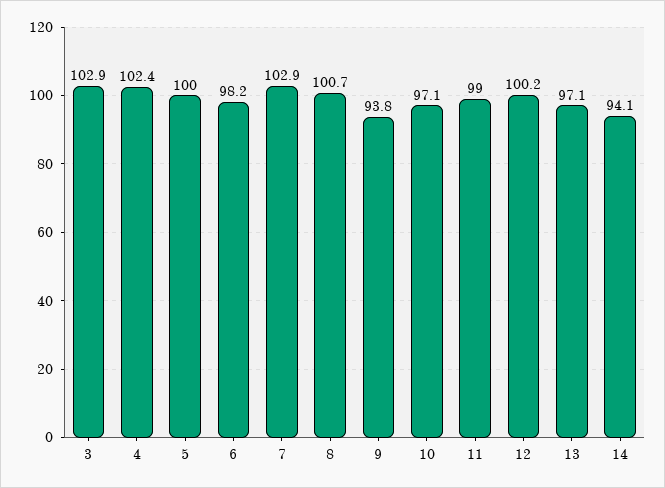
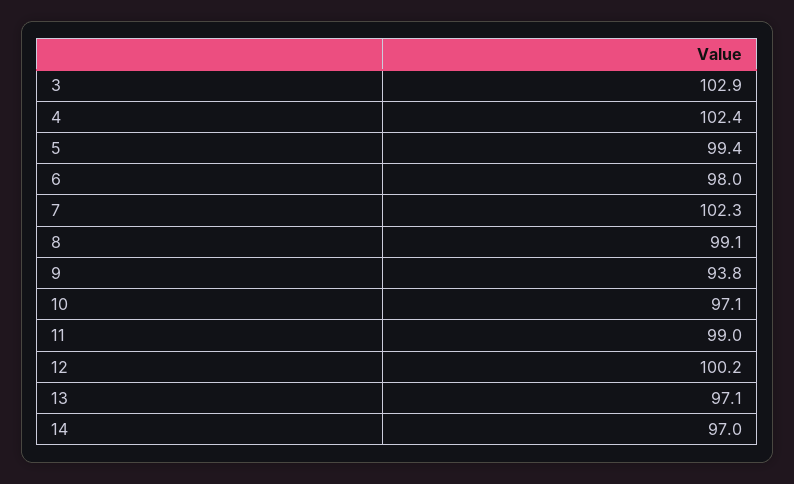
  {
    "3": 102.9,
    "4": 102.4,
-   "5": 100,
+   "5": 99.4,
-   "6": 98.2,
+   "6": 98,
-   "7": 102.9,
+   "7": 102.3,
-   "8": 100.7,
+   "8": 99.1,
    "9": 93.8,
    "10": 97.1,
    "11": 99,
    "12": 100.2,
    "13": 97.1,
-   "14": 94.1
+   "14": 97
  }

